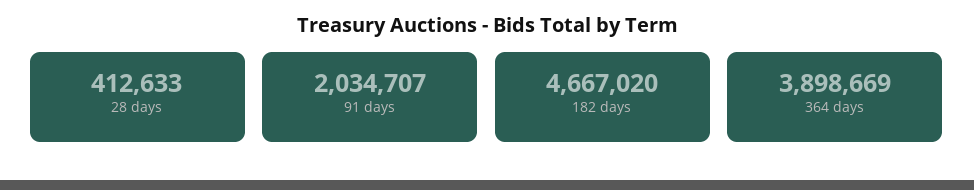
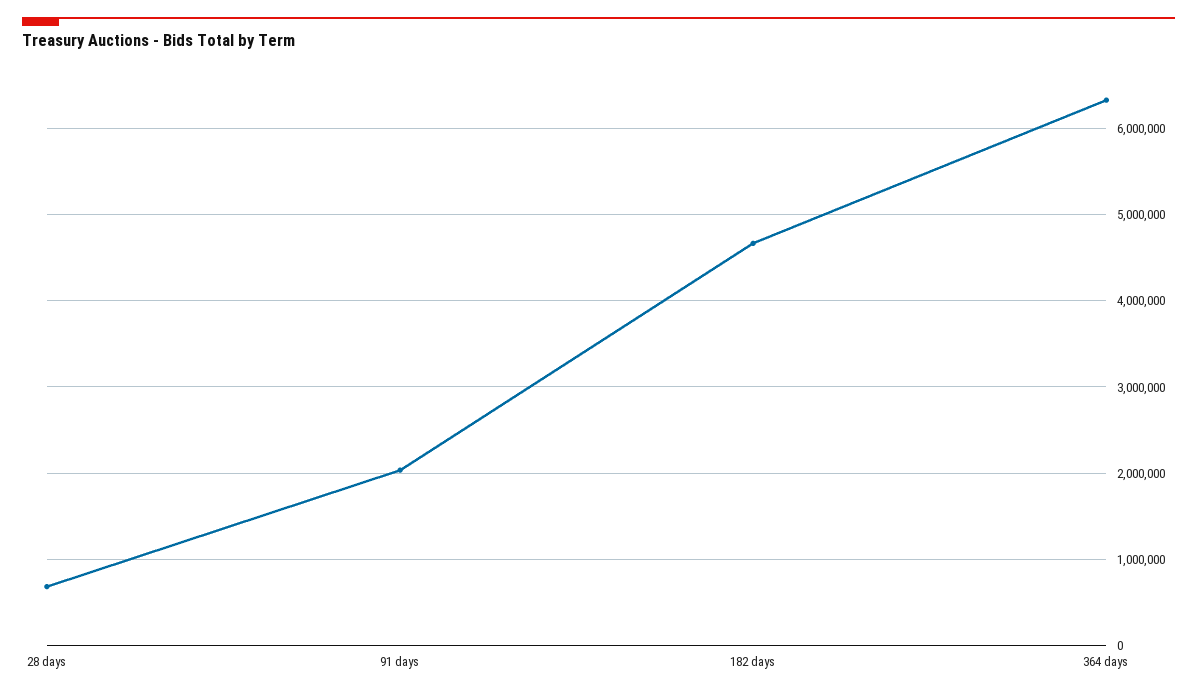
  {
-   "28 days": 412633,
+   "28 days": 700000,
    "91 days": 2034707,
    "182 days": 4667020,
-   "364 days": 3898669
+   "364 days": 6300000
  }

